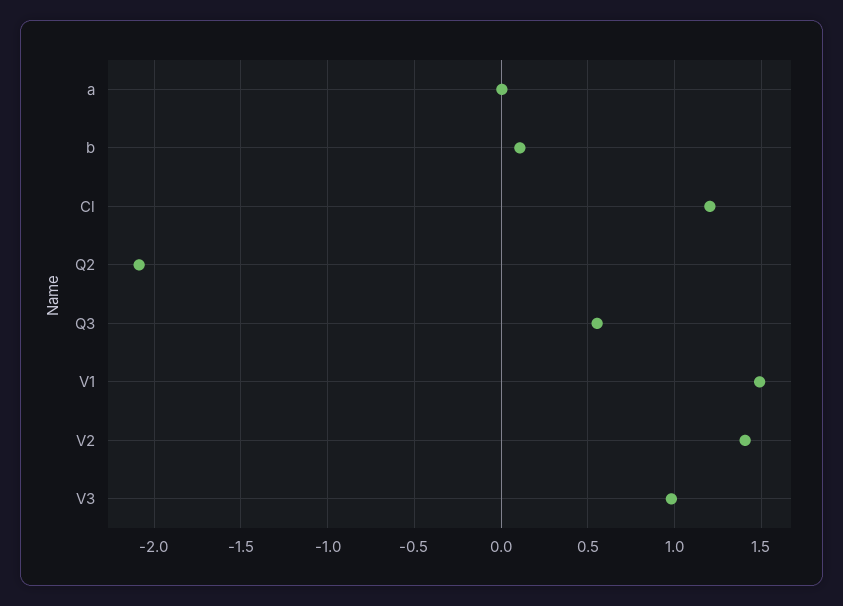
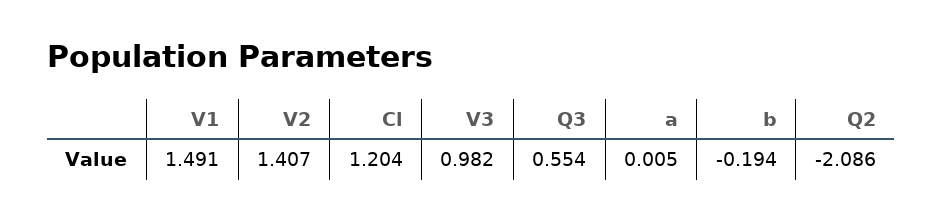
  {
    "a": 0.005,
-   "b": 0.1,
+   "b": -0.194,
    "Cl": 1.204,
    "Q2": -2.086,
    "Q3": 0.554,
    "V1": 1.491,
    "V2": 1.407,
    "V3": 0.982
  }

